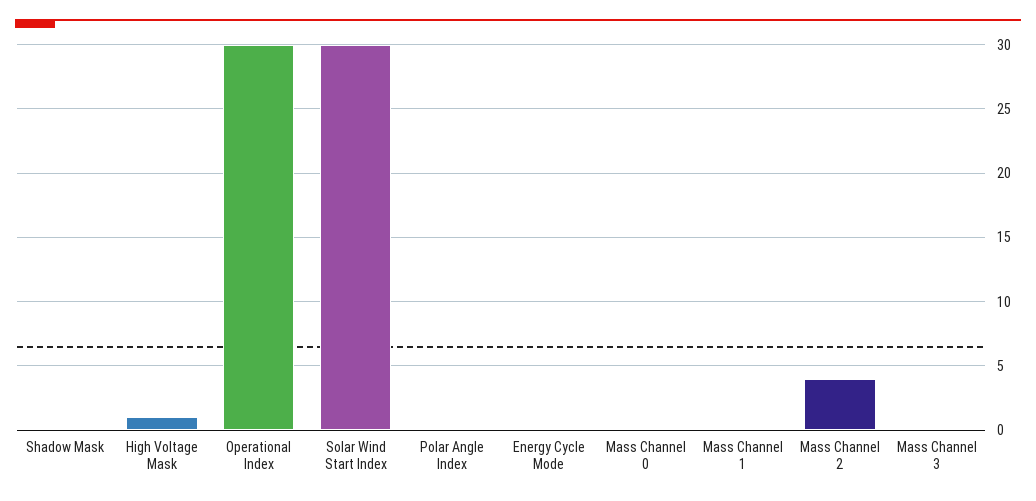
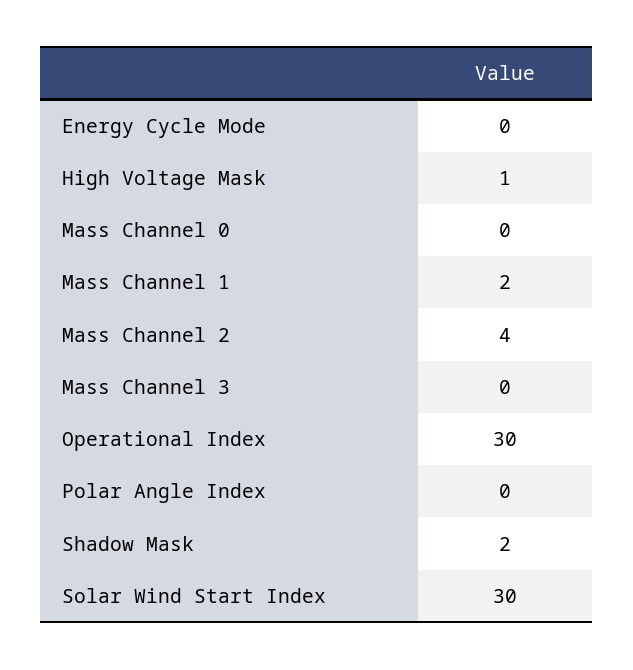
  {
-   "Shadow Mask": 0,
+   "Shadow Mask": 2,
    "High Voltage Mask": 1,
    "Operational Index": 30,
    "Solar Wind Start Index": 30,
    "Polar Angle Index": 0,
    "Energy Cycle Mode": 0,
    "Mass Channel 0": 0,
-   "Mass Channel 1": 0,
+   "Mass Channel 1": 2,
    "Mass Channel 2": 4,
    "Mass Channel 3": 0
  }

